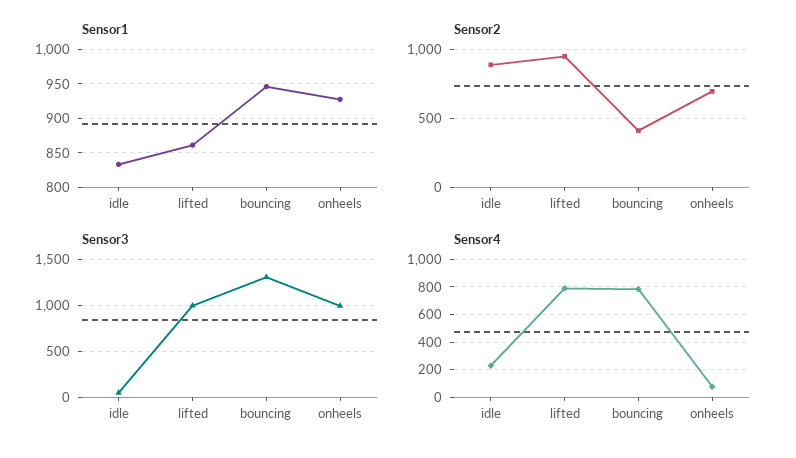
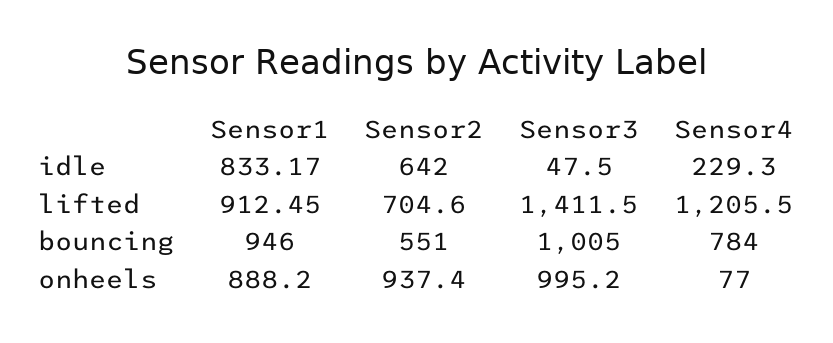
  {
    "Sensor1": {
      "idle": 833.17,
-     "lifted": 860,
+     "lifted": 912.45,
      "bouncing": 946,
-     "onheels": 930
+     "onheels": 888.2
    },
    "Sensor2": {
-     "idle": 900,
+     "idle": 642,
-     "lifted": 950,
+     "lifted": 704.6,
-     "bouncing": 400,
+     "bouncing": 551,
-     "onheels": 700
+     "onheels": 937.4
    },
    "Sensor3": {
      "idle": 47.5,
-     "lifted": 1000,
+     "lifted": 1411.5,
-     "bouncing": 1300,
+     "bouncing": 1005,
      "onheels": 995.2
    },
    "Sensor4": {
      "idle": 229.3,
-     "lifted": 800,
+     "lifted": 1205.5,
      "bouncing": 784,
      "onheels": 77
    }
  }

